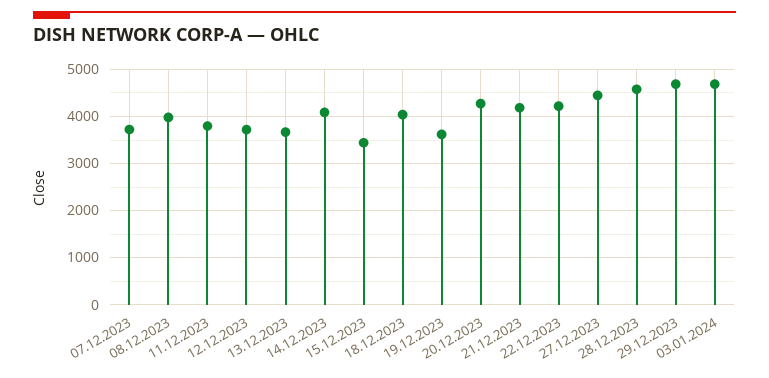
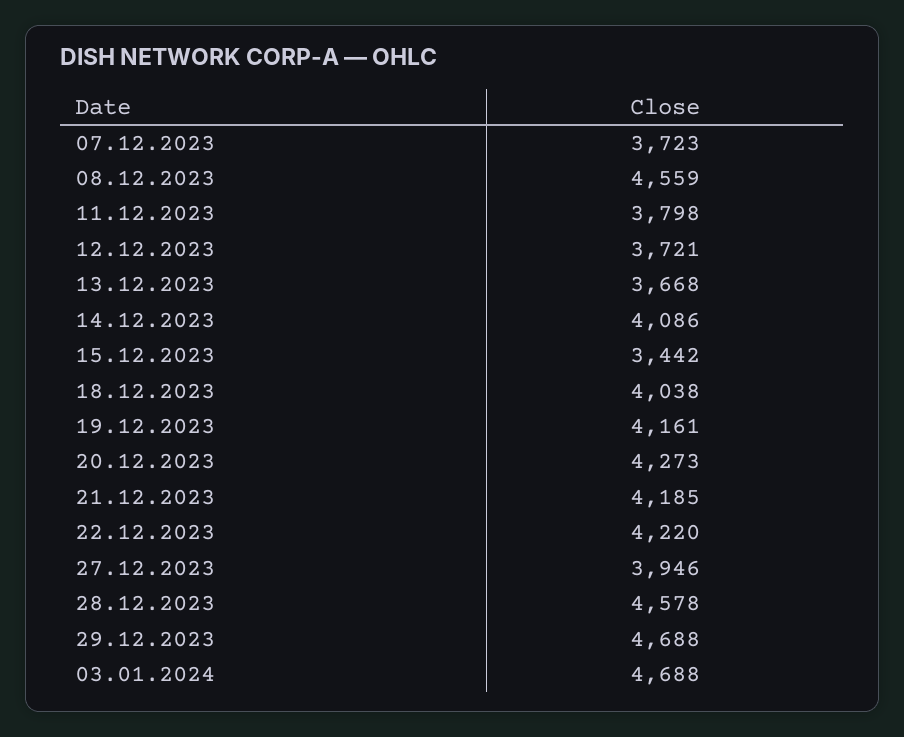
  {
    "07.12.2023": 3723,
-   "08.12.2023": 4000,
+   "08.12.2023": 4559,
    "11.12.2023": 3798,
    "12.12.2023": 3721,
    "13.12.2023": 3668,
    "14.12.2023": 4086,
    "15.12.2023": 3442,
    "18.12.2023": 4038,
-   "19.12.2023": 3600,
+   "19.12.2023": 4161,
    "20.12.2023": 4273,
    "21.12.2023": 4185,
    "22.12.2023": 4220,
-   "27.12.2023": 4400,
+   "27.12.2023": 3946,
    "28.12.2023": 4578,
    "29.12.2023": 4688,
    "03.01.2024": 4688
  }

